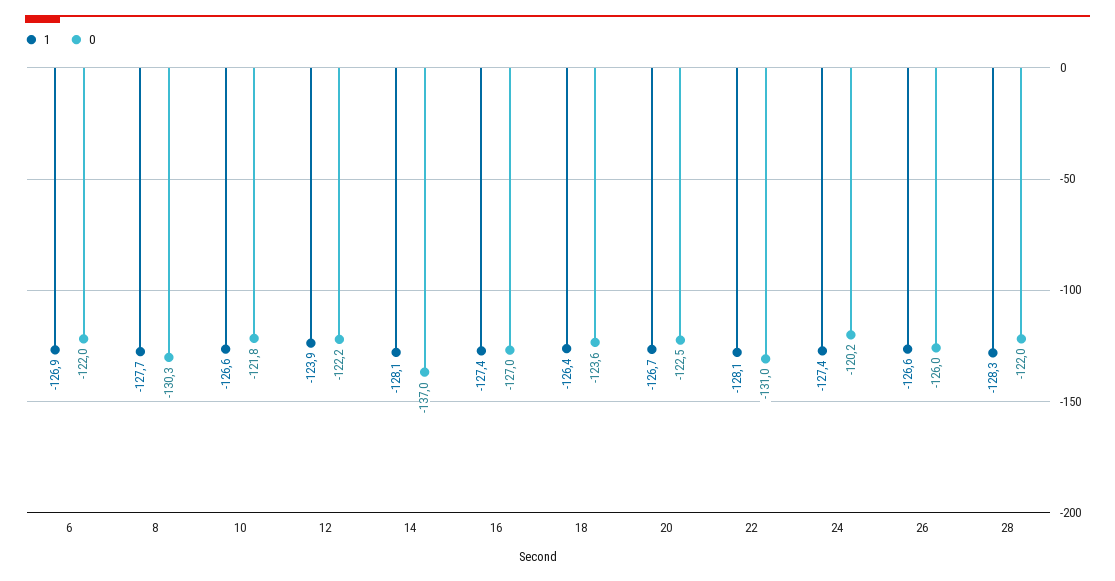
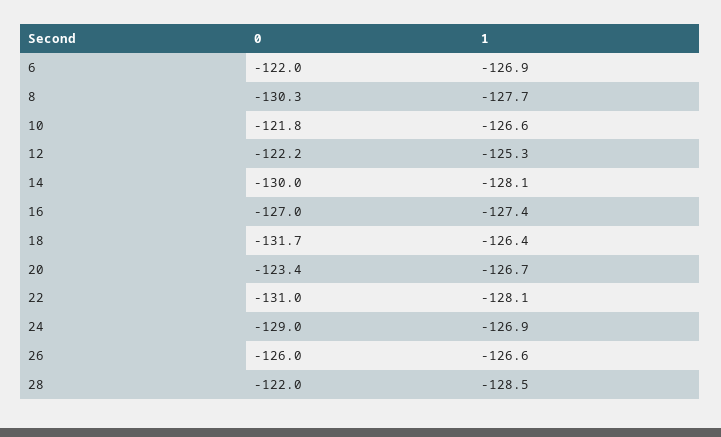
  {
    "1": {
      "6": -126.9,
      "8": -127.7,
      "10": -126.6,
-     "12": -123.9,
+     "12": -125.3,
      "14": -128.1,
      "16": -127.4,
      "18": -126.4,
      "20": -126.7,
      "22": -128.1,
-     "24": -127.4,
+     "24": -126.9,
      "26": -126.6,
-     "28": -128.3
+     "28": -128.5
    },
    "0": {
      "6": -122,
      "8": -130.3,
      "10": -121.8,
      "12": -122.2,
-     "14": -137,
+     "14": -130,
      "16": -127,
-     "18": -123.6,
+     "18": -131.7,
-     "20": -122.5,
+     "20": -123.4,
      "22": -131,
-     "24": -120.2,
+     "24": -129,
      "26": -126,
      "28": -122
    }
  }

